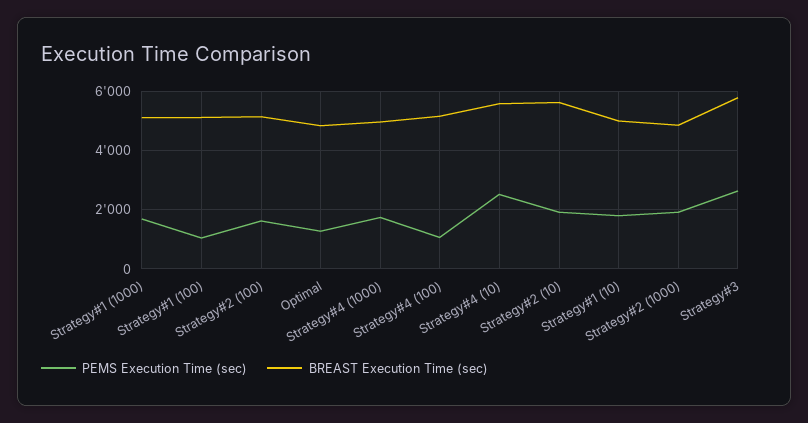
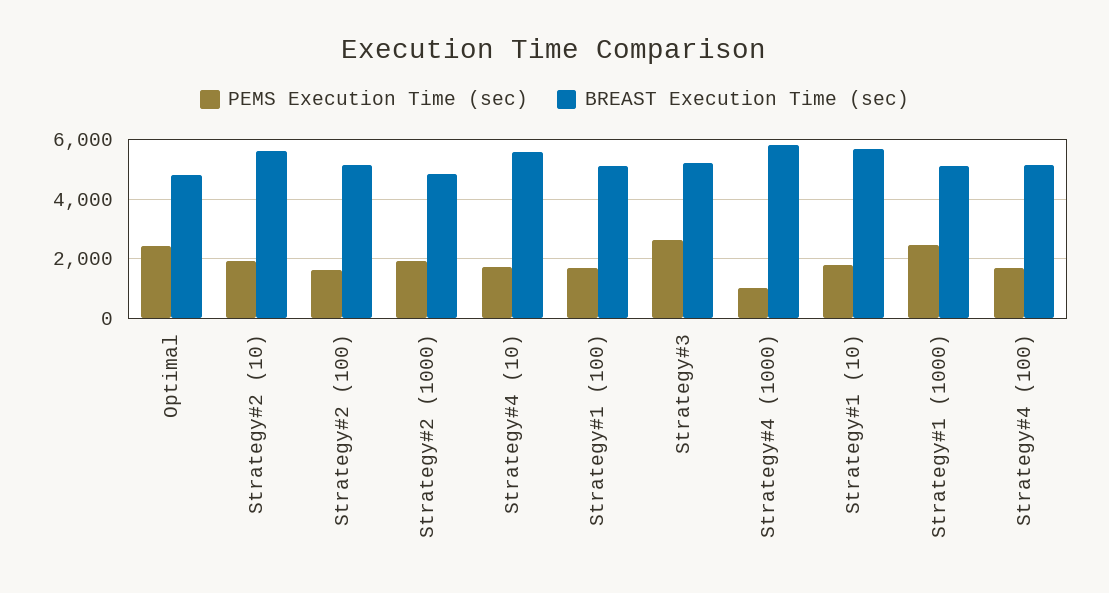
  {
    "PEMS Execution Time (sec)": {
-     "Strategy#1 (1000)": 1750,
+     "Strategy#1 (1000)": 2500,
-     "Strategy#1 (100)": 1000,
+     "Strategy#1 (100)": 1750,
      "Strategy#2 (100)": 1500,
-     "Optimal": 1250,
+     "Optimal": 2500,
-     "Strategy#4 (1000)": 1750,
+     "Strategy#4 (1000)": 1000,
-     "Strategy#4 (100)": 1000,
+     "Strategy#4 (100)": 1750,
-     "Strategy#4 (10)": 2500,
+     "Strategy#4 (10)": 1750,
      "Strategy#2 (10)": 2000,
      "Strategy#1 (10)": 1750,
      "Strategy#2 (1000)": 2000,
      "Strategy#3": 2750
    },
    "BREAST Execution Time (sec)": {
      "Strategy#1 (1000)": 5000,
      "Strategy#1 (100)": 5000,
      "Strategy#2 (100)": 5250,
      "Optimal": 4750,
-     "Strategy#4 (1000)": 5000,
+     "Strategy#4 (1000)": 5750,
      "Strategy#4 (100)": 5250,
      "Strategy#4 (10)": 5500,
      "Strategy#2 (10)": 5750,
-     "Strategy#1 (10)": 5000,
+     "Strategy#1 (10)": 5750,
      "Strategy#2 (1000)": 4750,
-     "Strategy#3": 5750
+     "Strategy#3": 5250
    }
  }

